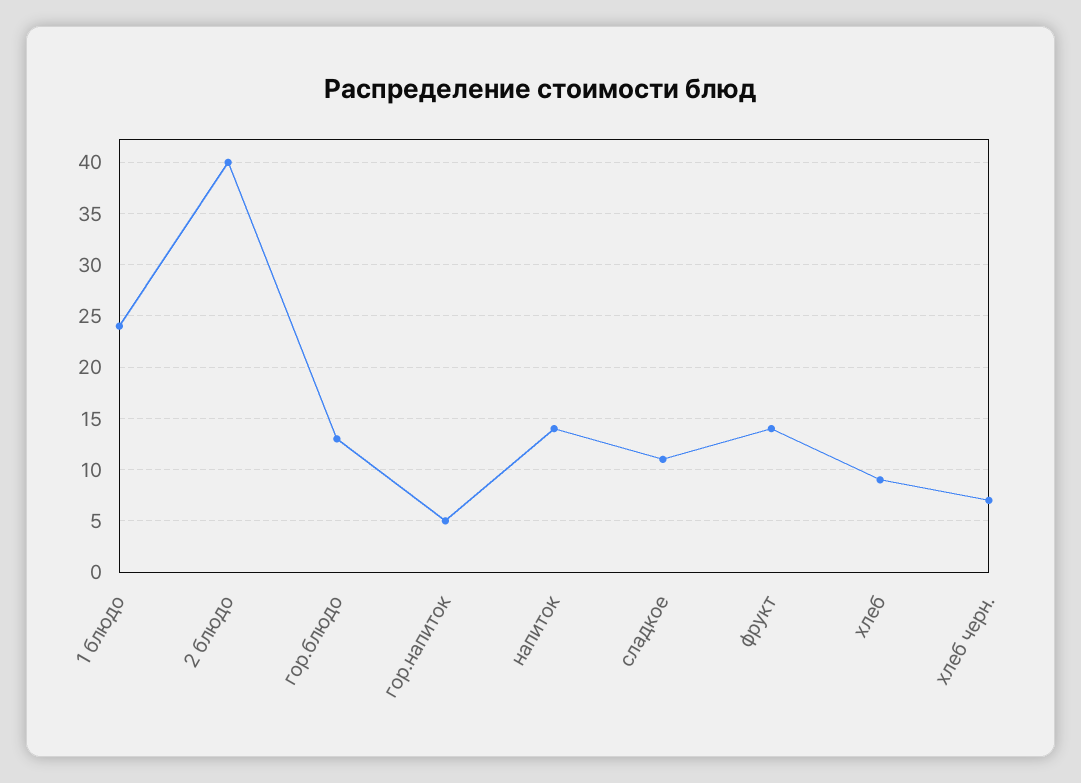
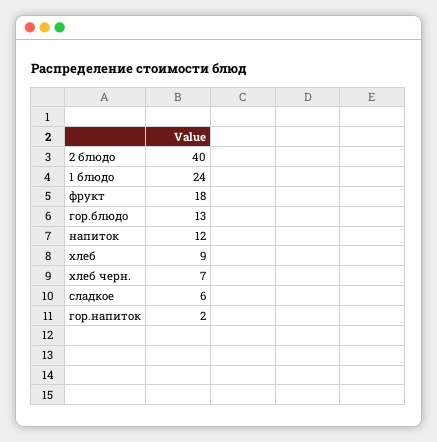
  {
    "1 блюдо": 24,
    "2 блюдо": 40,
    "гор.блюдо": 13,
-   "гор.напиток": 5,
+   "гор.напиток": 2,
-   "напиток": 14,
+   "напиток": 12,
-   "сладкое": 11,
+   "сладкое": 6,
-   "фрукт": 14,
+   "фрукт": 18,
    "хлеб": 9,
    "хлеб черн.": 7
  }

